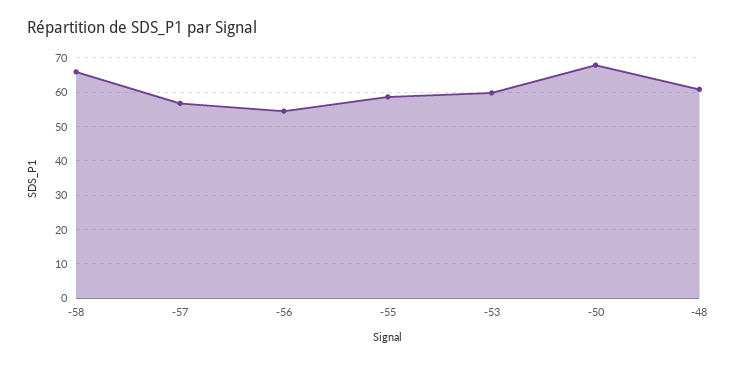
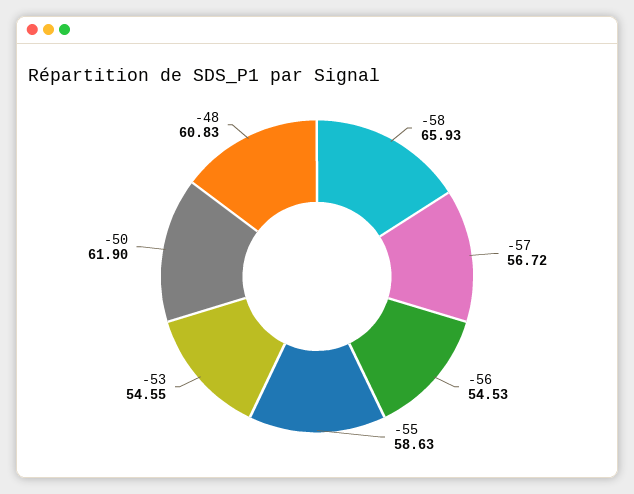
  {
    "-58": 65.93,
    "-57": 56.72,
    "-56": 54.53,
    "-55": 58.63,
-   "-53": 60,
+   "-53": 54.55,
-   "-50": 68,
+   "-50": 61.9,
    "-48": 60.83
  }

